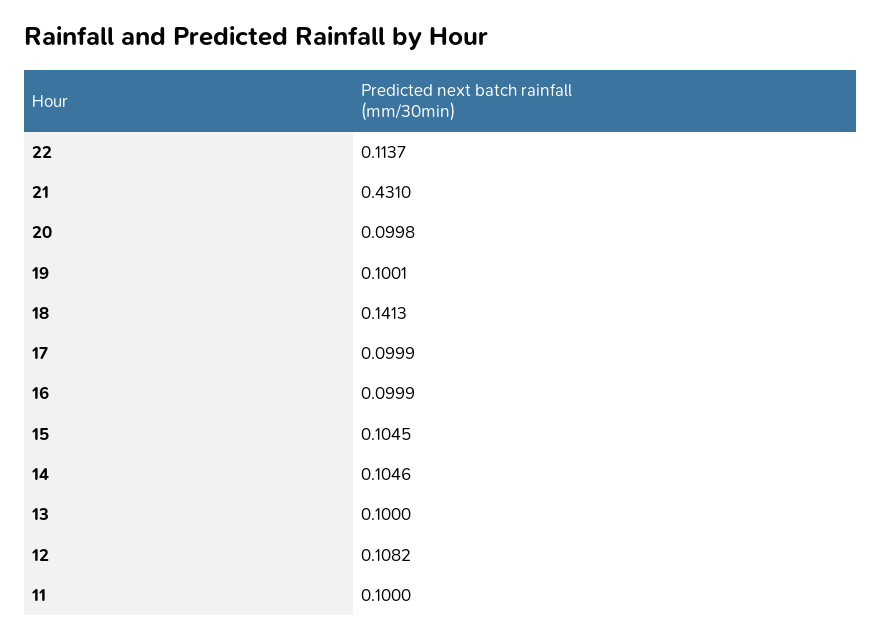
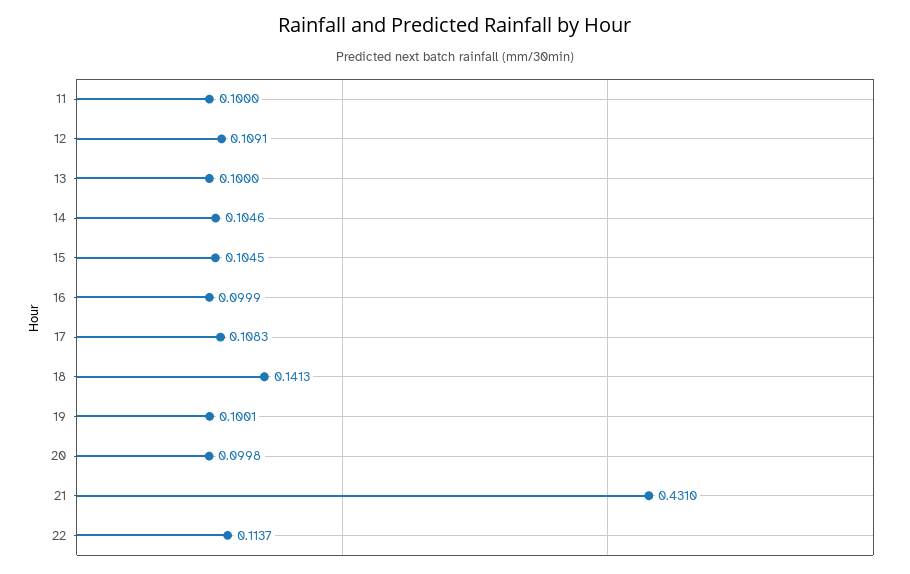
  {
    "22": 0.1137,
    "21": 0.431,
    "20": 0.0998,
    "19": 0.1001,
    "18": 0.1413,
-   "17": 0.0999,
+   "17": 0.1083,
    "16": 0.0999,
    "15": 0.1045,
    "14": 0.1046,
    "13": 0.1,
-   "12": 0.1082,
+   "12": 0.1091,
    "11": 0.1
  }

